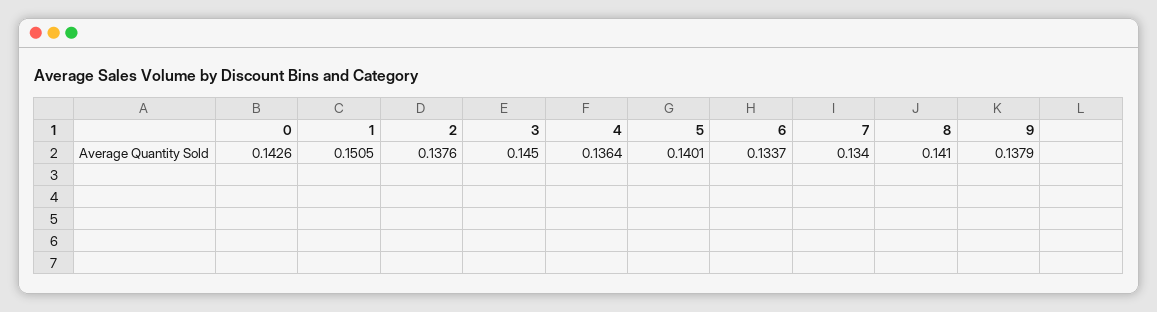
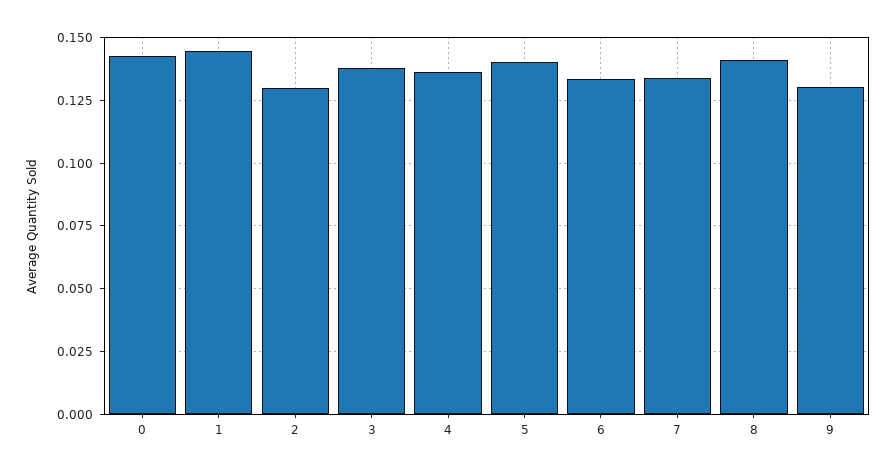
  {
    "0": 0.1426,
-   "1": 0.1505,
+   "1": 0.145,
-   "2": 0.1376,
+   "2": 0.13,
-   "3": 0.145,
+   "3": 0.1375,
    "4": 0.1364,
    "5": 0.1401,
    "6": 0.1337,
    "7": 0.134,
    "8": 0.141,
-   "9": 0.1379
+   "9": 0.13
  }

